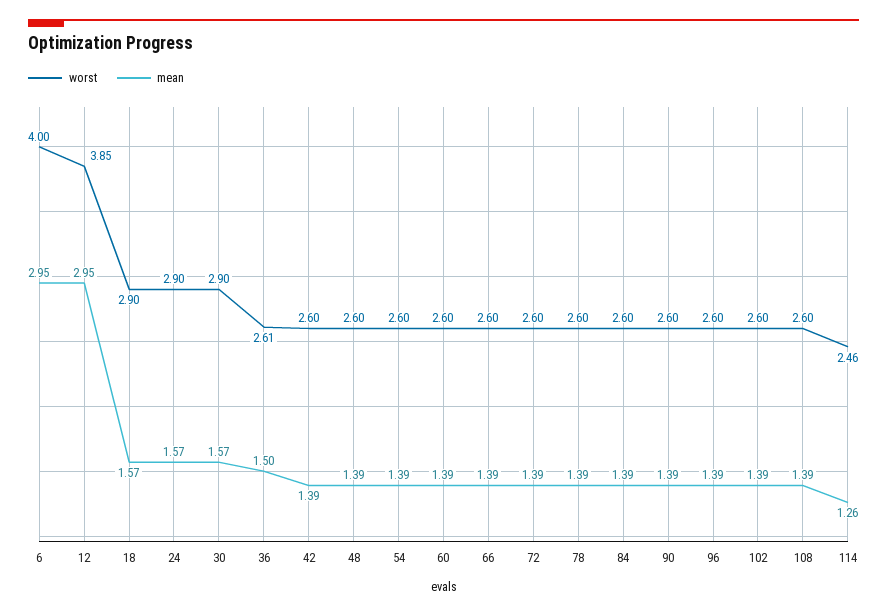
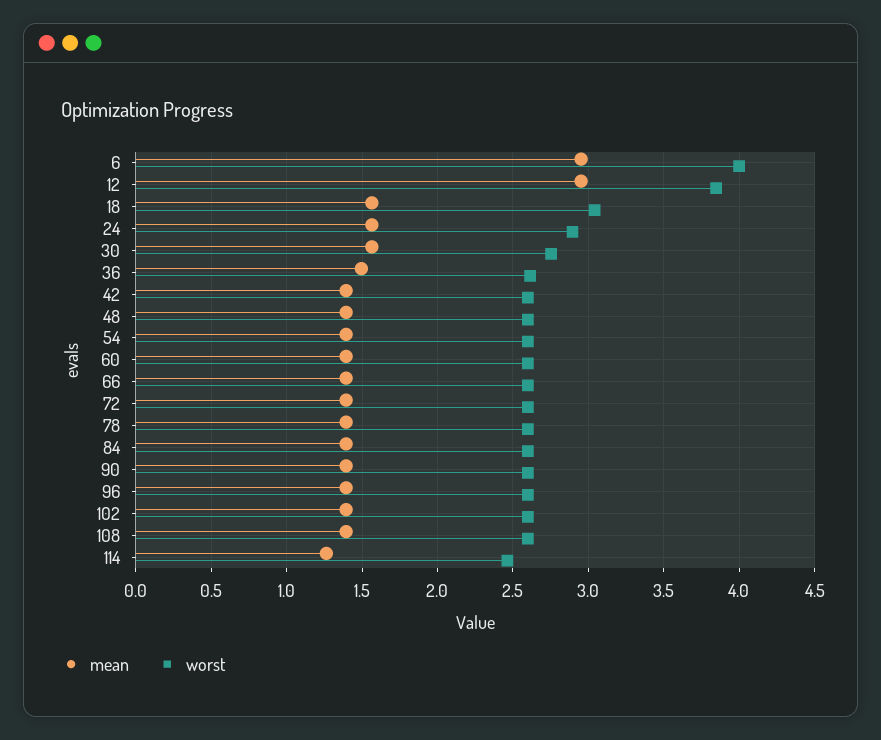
  {
    "worst": {
      "6": 4,
      "12": 3.85,
-     "18": 2.9,
+     "18": 3.05,
      "24": 2.9,
-     "30": 2.9,
+     "30": 2.75,
      "36": 2.61,
      "42": 2.6,
      "48": 2.6,
      "54": 2.6,
      "60": 2.6,
      "66": 2.6,
      "72": 2.6,
      "78": 2.6,
      "84": 2.6,
      "90": 2.6,
      "96": 2.6,
      "102": 2.6,
      "108": 2.6,
      "114": 2.46
    },
    "mean": {
      "6": 2.95,
      "12": 2.95,
      "18": 1.57,
      "24": 1.57,
      "30": 1.57,
      "36": 1.5,
      "42": 1.39,
      "48": 1.39,
      "54": 1.39,
      "60": 1.39,
      "66": 1.39,
      "72": 1.39,
      "78": 1.39,
      "84": 1.39,
      "90": 1.39,
      "96": 1.39,
      "102": 1.39,
      "108": 1.39,
      "114": 1.26
    }
  }

